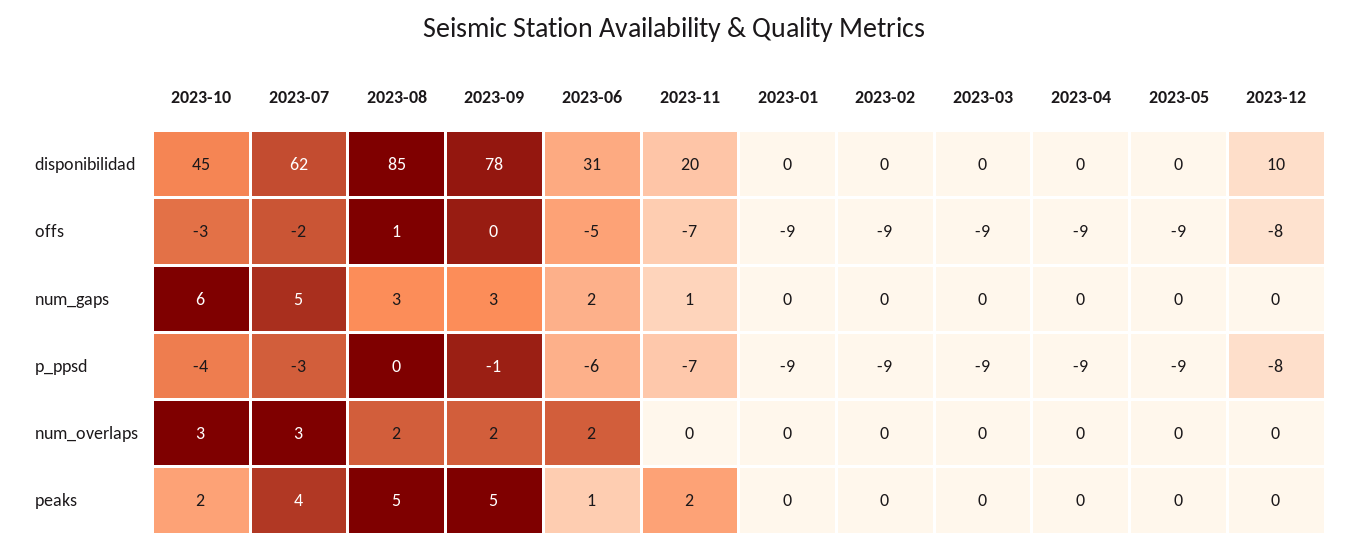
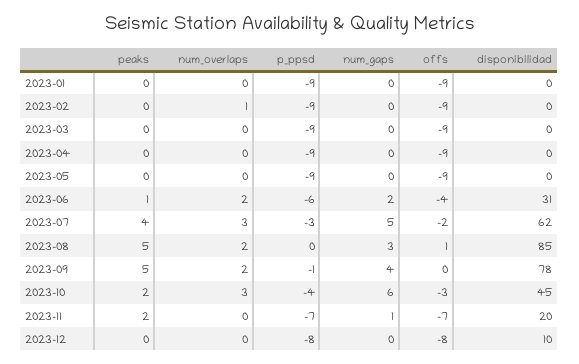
  {
    "2023-10": {
      "disponibilidad": 45,
      "offs": -3,
      "num_gaps": 6,
      "p_ppsd": -4,
      "num_overlaps": 3,
      "peaks": 2
    },
    "2023-07": {
      "disponibilidad": 62,
      "offs": -2,
      "num_gaps": 5,
      "p_ppsd": -3,
      "num_overlaps": 3,
      "peaks": 4
    },
    "2023-08": {
      "disponibilidad": 85,
      "offs": 1,
      "num_gaps": 3,
      "p_ppsd": 0,
      "num_overlaps": 2,
      "peaks": 5
    },
    "2023-09": {
      "disponibilidad": 78,
      "offs": 0,
-     "num_gaps": 3,
+     "num_gaps": 4,
      "p_ppsd": -1,
      "num_overlaps": 2,
      "peaks": 5
    },
    "2023-06": {
      "disponibilidad": 31,
-     "offs": -5,
+     "offs": -4,
      "num_gaps": 2,
      "p_ppsd": -6,
      "num_overlaps": 2,
      "peaks": 1
    },
    "2023-11": {
      "disponibilidad": 20,
      "offs": -7,
      "num_gaps": 1,
      "p_ppsd": -7,
      "num_overlaps": 0,
      "peaks": 2
    },
    "2023-01": {
      "disponibilidad": 0,
      "offs": -9,
      "num_gaps": 0,
      "p_ppsd": -9,
      "num_overlaps": 0,
      "peaks": 0
    },
    "2023-02": {
      "disponibilidad": 0,
      "offs": -9,
      "num_gaps": 0,
      "p_ppsd": -9,
-     "num_overlaps": 0,
+     "num_overlaps": 1,
      "peaks": 0
    },
    "2023-03": {
      "disponibilidad": 0,
      "offs": -9,
      "num_gaps": 0,
      "p_ppsd": -9,
      "num_overlaps": 0,
      "peaks": 0
    },
    "2023-04": {
      "disponibilidad": 0,
      "offs": -9,
      "num_gaps": 0,
      "p_ppsd": -9,
      "num_overlaps": 0,
      "peaks": 0
    },
    "2023-05": {
      "disponibilidad": 0,
      "offs": -9,
      "num_gaps": 0,
      "p_ppsd": -9,
      "num_overlaps": 0,
      "peaks": 0
    },
    "2023-12": {
      "disponibilidad": 10,
      "offs": -8,
      "num_gaps": 0,
      "p_ppsd": -8,
      "num_overlaps": 0,
      "peaks": 0
    }
  }

